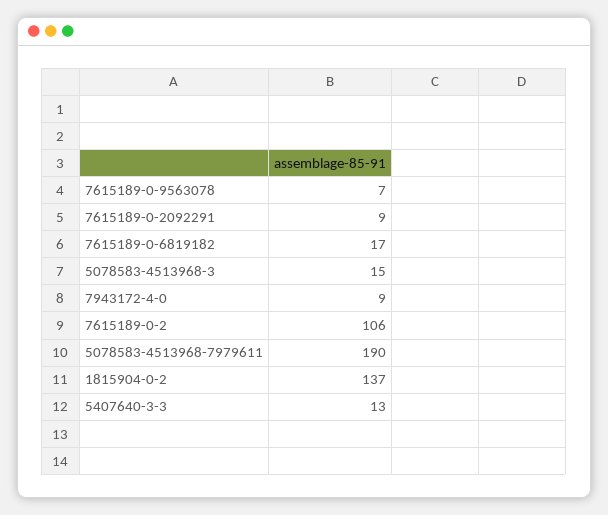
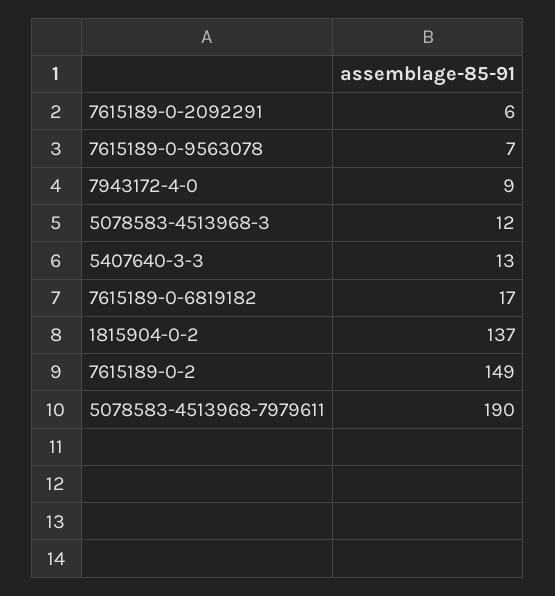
  {
    "7615189-0-9563078": 7,
-   "7615189-0-2092291": 9,
+   "7615189-0-2092291": 6,
    "7615189-0-6819182": 17,
-   "5078583-4513968-3": 15,
+   "5078583-4513968-3": 12,
    "7943172-4-0": 9,
-   "7615189-0-2": 106,
+   "7615189-0-2": 149,
    "5078583-4513968-7979611": 190,
    "1815904-0-2": 137,
    "5407640-3-3": 13
  }

